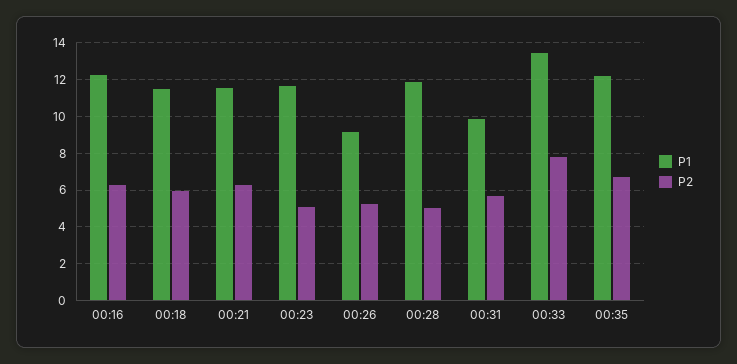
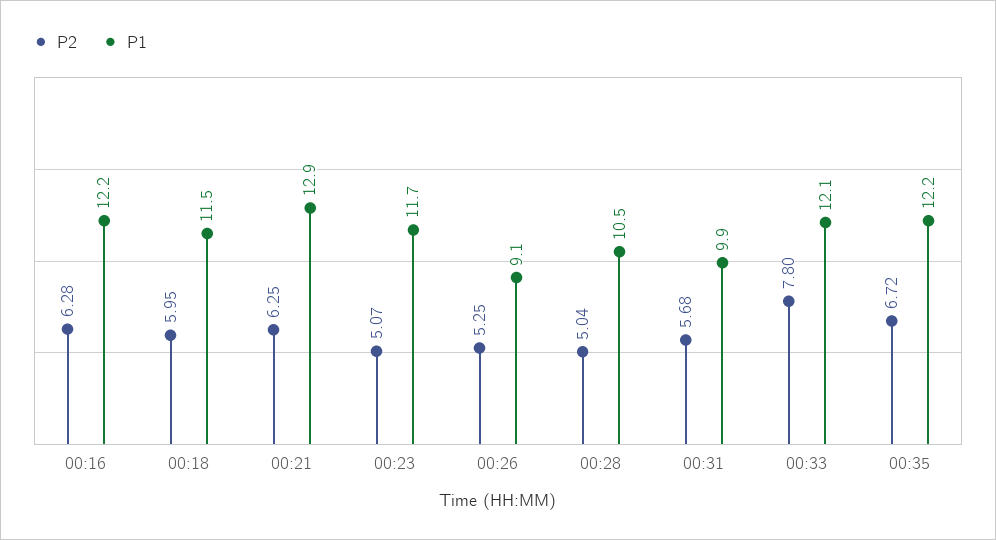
  {
    "P1": {
      "00:16": 12.2,
      "00:18": 11.5,
-     "00:21": 11.5,
+     "00:21": 12.9,
      "00:23": 11.7,
      "00:26": 9.1,
-     "00:28": 12,
+     "00:28": 10.5,
      "00:31": 9.9,
-     "00:33": 13.5,
+     "00:33": 12.1,
      "00:35": 12.2
    },
    "P2": {
      "00:16": 6.28,
      "00:18": 5.95,
      "00:21": 6.25,
      "00:23": 5.07,
      "00:26": 5.25,
      "00:28": 5.04,
      "00:31": 5.68,
      "00:33": 7.8,
      "00:35": 6.72
    }
  }

